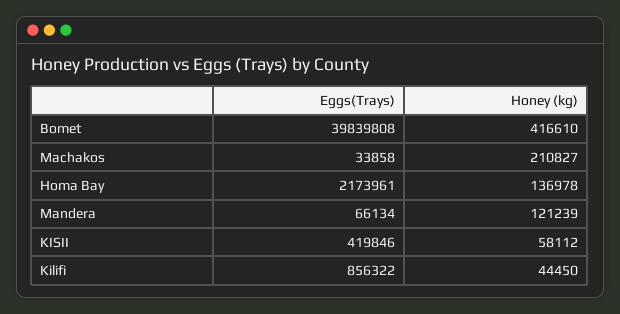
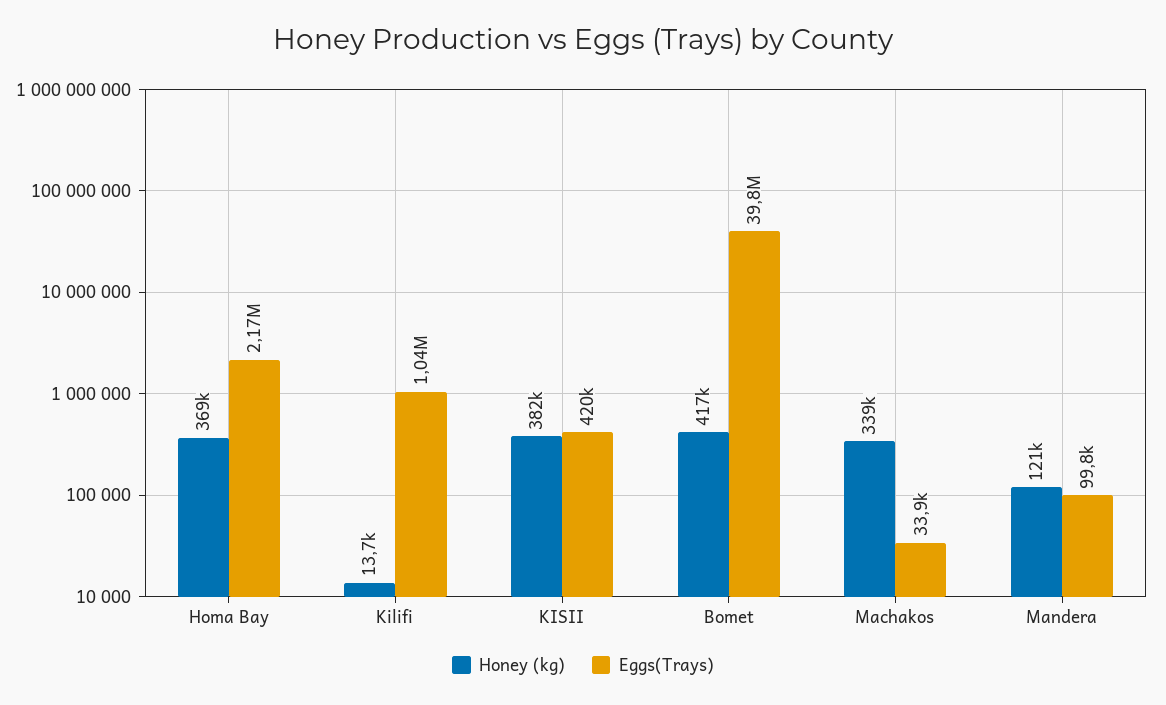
  {
    "Eggs(Trays)": {
      "Bomet": 39839808,
      "Machakos": 33858,
      "Homa Bay": 2173961,
-     "Mandera": 66134,
+     "Mandera": 99800,
      "KISII": 419846,
-     "Kilifi": 856322
+     "Kilifi": 1040000
    },
    "Honey (kg)": {
      "Bomet": 416610,
-     "Machakos": 210827,
+     "Machakos": 339000,
-     "Homa Bay": 136978,
+     "Homa Bay": 369000,
      "Mandera": 121239,
-     "KISII": 58112,
+     "KISII": 382000,
-     "Kilifi": 44450
+     "Kilifi": 13700
    }
  }

